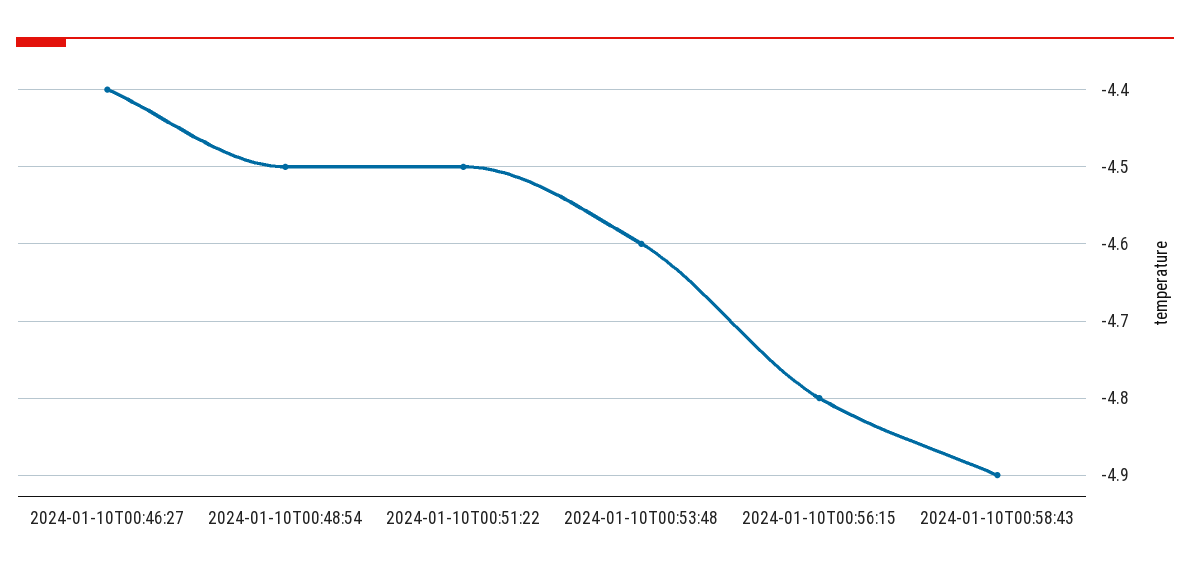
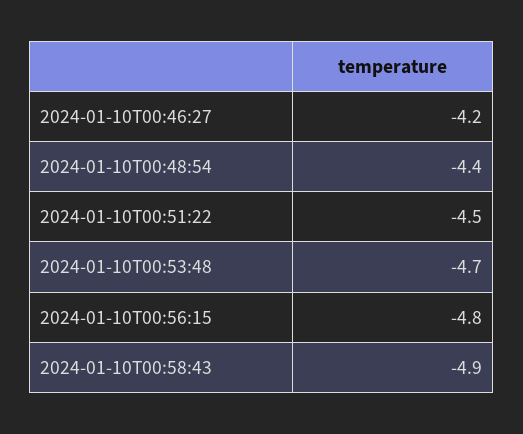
  {
-   "2024-01-10T00:46:27": -4.4,
+   "2024-01-10T00:46:27": -4.2,
-   "2024-01-10T00:48:54": -4.5,
+   "2024-01-10T00:48:54": -4.4,
    "2024-01-10T00:51:22": -4.5,
-   "2024-01-10T00:53:48": -4.6,
+   "2024-01-10T00:53:48": -4.7,
    "2024-01-10T00:56:15": -4.8,
    "2024-01-10T00:58:43": -4.9
  }

